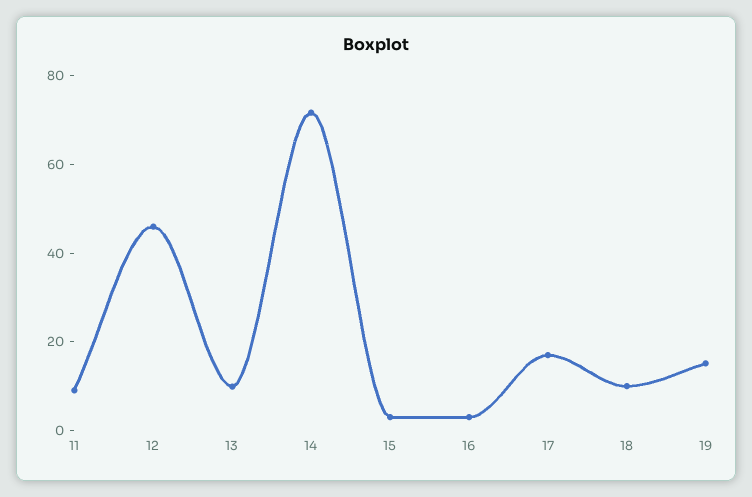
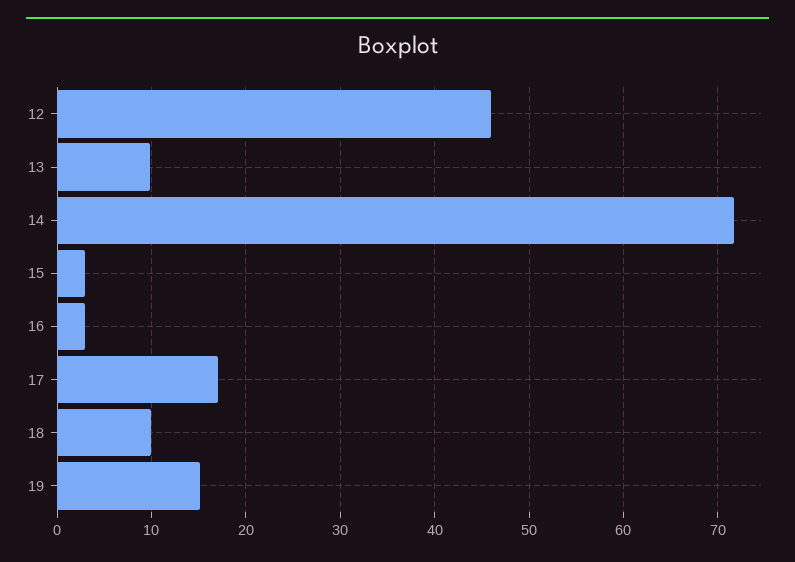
  {
-   "11": 10,
    "12": 46,
    "13": 10,
    "14": 72,
    "15": 3,
    "16": 3,
    "17": 17,
    "18": 10,
    "19": 15
  }

